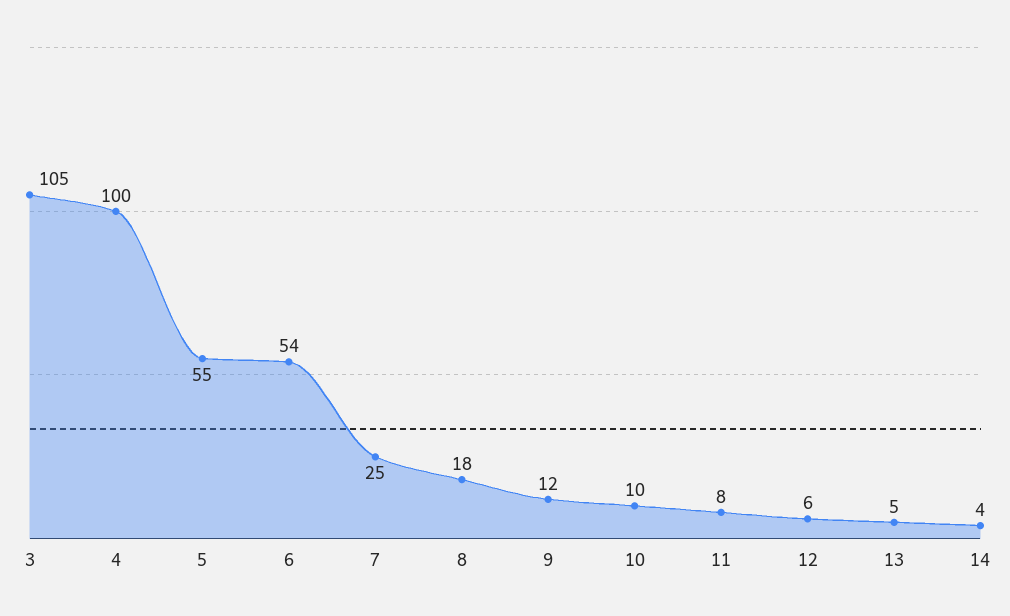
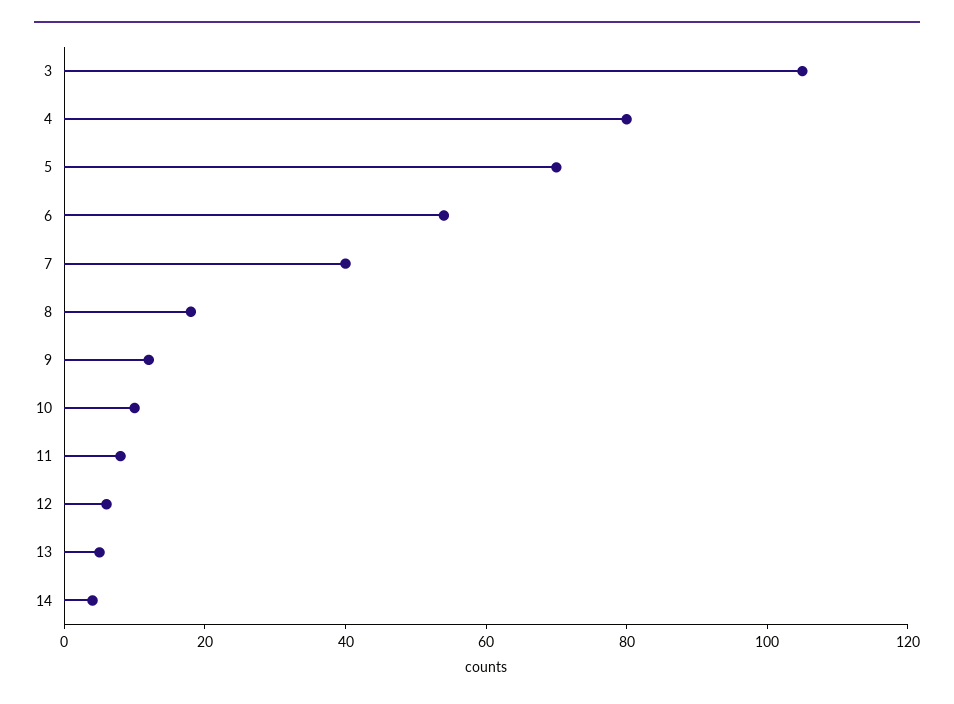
  {
    "3": 105,
-   "4": 100,
+   "4": 80,
-   "5": 55,
+   "5": 70,
    "6": 54,
-   "7": 25,
+   "7": 40,
    "8": 18,
    "9": 12,
    "10": 10,
    "11": 8,
    "12": 6,
    "13": 5,
    "14": 4
  }

